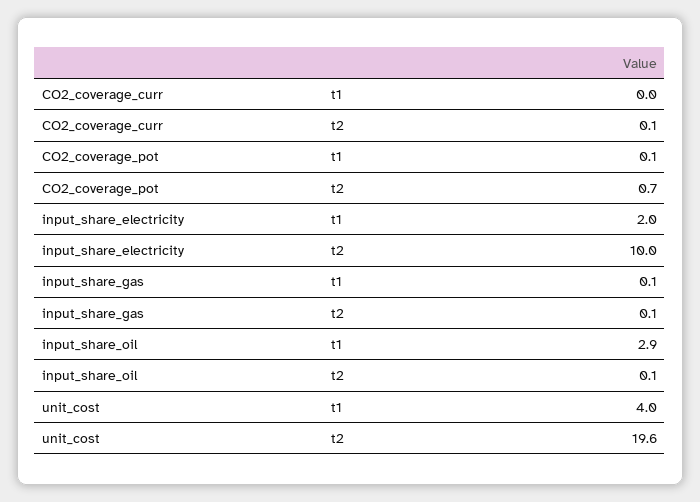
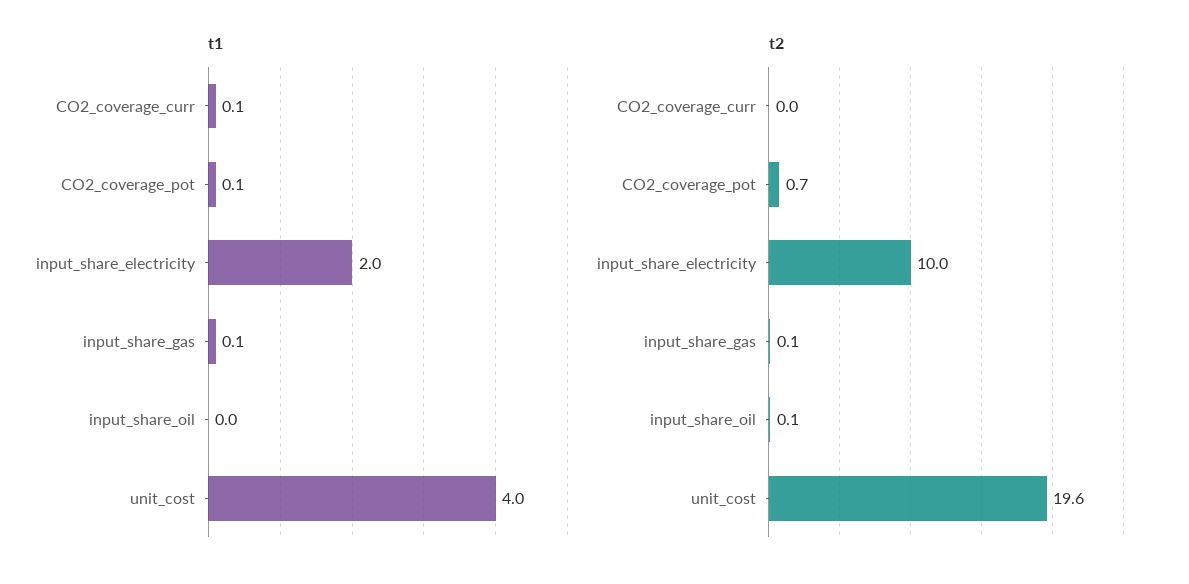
  {
    "t1": {
-     "CO2_coverage_curr": 0,
+     "CO2_coverage_curr": 0.1,
      "CO2_coverage_pot": 0.1,
      "input_share_electricity": 2,
      "input_share_gas": 0.1,
-     "input_share_oil": 2.9,
+     "input_share_oil": 0,
      "unit_cost": 4
    },
    "t2": {
-     "CO2_coverage_curr": 0.1,
+     "CO2_coverage_curr": 0,
      "CO2_coverage_pot": 0.7,
      "input_share_electricity": 10,
      "input_share_gas": 0.1,
      "input_share_oil": 0.1,
      "unit_cost": 19.6
    }
  }

